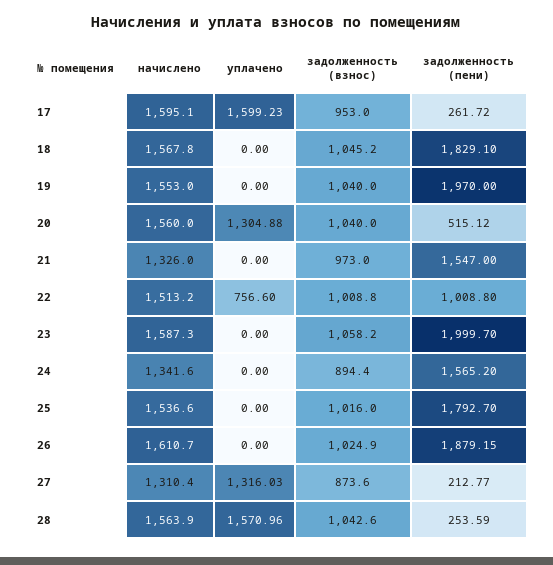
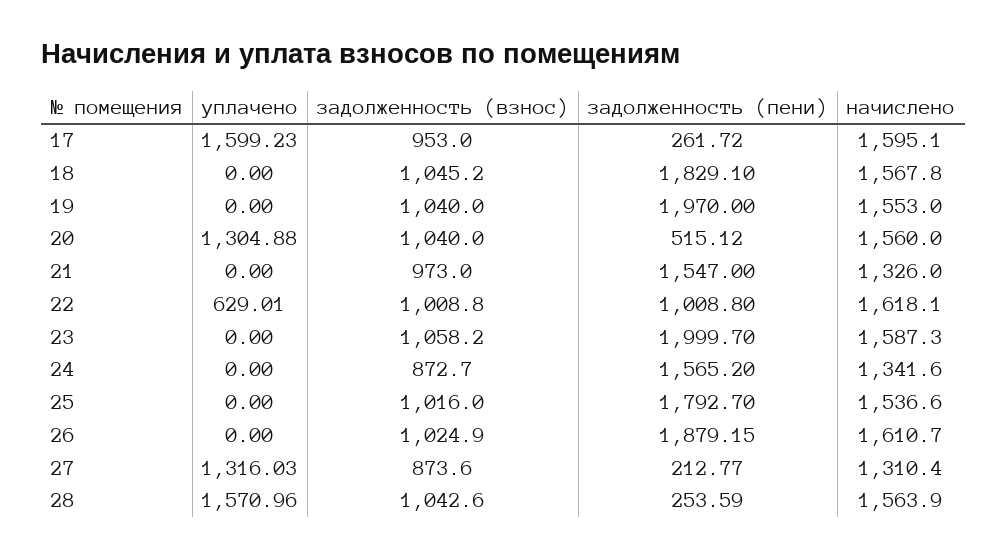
  {
    "начислено": {
      "17": 1595.1,
      "18": 1567.8,
      "19": 1553,
      "20": 1560,
      "21": 1326,
-     "22": 1513.2,
+     "22": 1618.1,
      "23": 1587.3,
      "24": 1341.6,
      "25": 1536.6,
      "26": 1610.7,
      "27": 1310.4,
      "28": 1563.9
    },
    "уплачено": {
      "17": 1599.23,
      "18": 0,
      "19": 0,
      "20": 1304.88,
      "21": 0,
-     "22": 756.6,
+     "22": 629.01,
      "23": 0,
      "24": 0,
      "25": 0,
      "26": 0,
      "27": 1316.03,
      "28": 1570.96
    },
    "задолженность (взнос)": {
      "17": 953,
      "18": 1045.2,
      "19": 1040,
      "20": 1040,
      "21": 973,
      "22": 1008.8,
      "23": 1058.2,
-     "24": 894.4,
+     "24": 872.7,
      "25": 1016,
      "26": 1024.9,
      "27": 873.6,
      "28": 1042.6
    },
    "задолженность (пени)": {
      "17": 261.72,
      "18": 1829.1,
      "19": 1970,
      "20": 515.12,
      "21": 1547,
      "22": 1008.8,
      "23": 1999.7,
      "24": 1565.2,
      "25": 1792.7,
      "26": 1879.15,
      "27": 212.77,
      "28": 253.59
    }
  }

